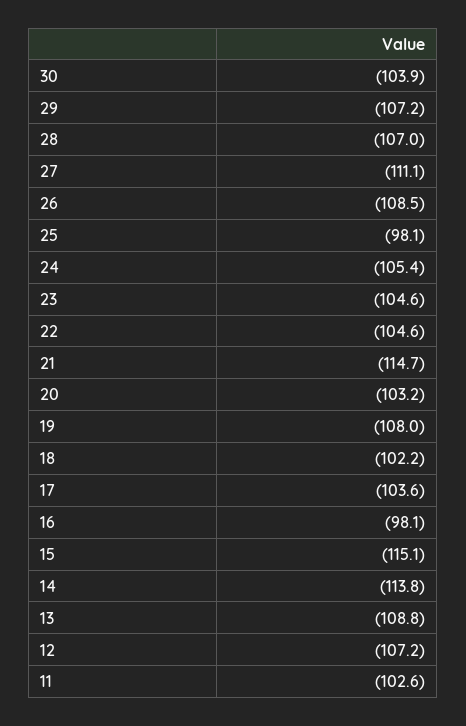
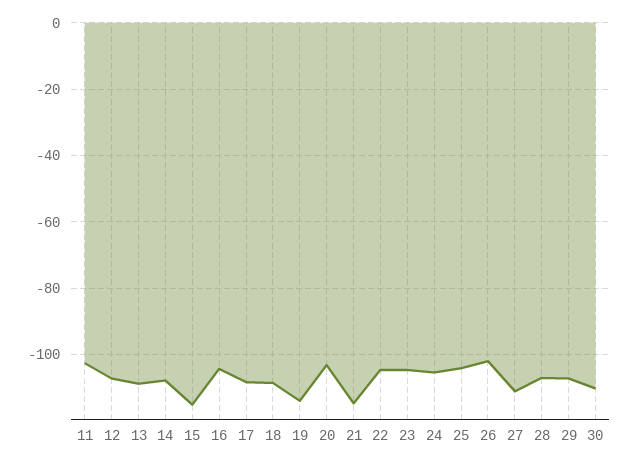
  {
-   "30": -103.9,
+   "30": -110,
    "29": -107.2,
    "28": -107,
    "27": -111.1,
-   "26": -108.5,
+   "26": -102,
-   "25": -98.1,
+   "25": -104,
    "24": -105.4,
    "23": -104.6,
    "22": -104.6,
    "21": -114.7,
    "20": -103.2,
-   "19": -108,
+   "19": -114,
-   "18": -102.2,
+   "18": -108,
-   "17": -103.6,
+   "17": -108,
-   "16": -98.1,
+   "16": -104,
    "15": -115.1,
-   "14": -113.8,
+   "14": -108,
    "13": -108.8,
    "12": -107.2,
    "11": -102.6
  }

